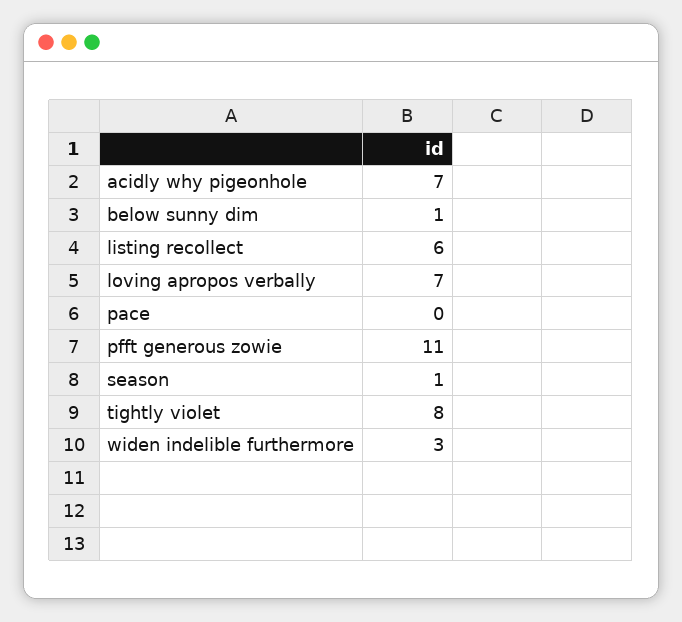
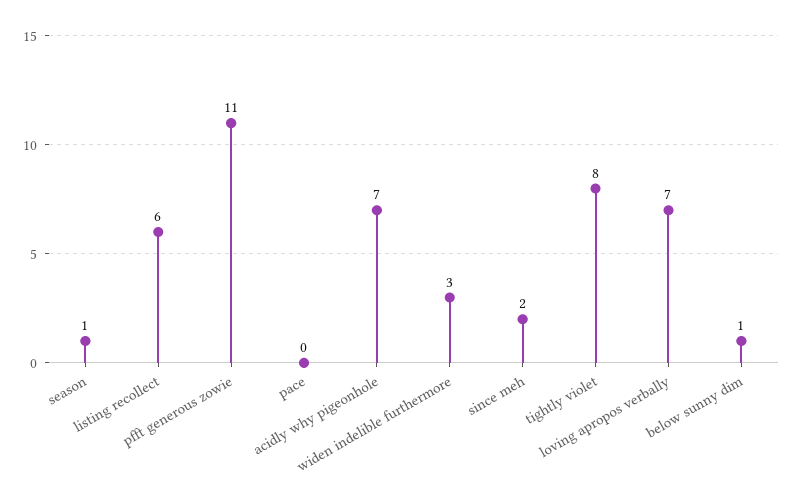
  {
    "acidly why pigeonhole": 7,
    "below sunny dim": 1,
    "listing recollect": 6,
    "loving apropos verbally": 7,
    "pace": 0,
    "pfft generous zowie": 11,
    "season": 1,
    "tightly violet": 8,
-   "widen indelible furthermore": 3
+   "widen indelible furthermore": 3,
+   "since meh": 2
  }

